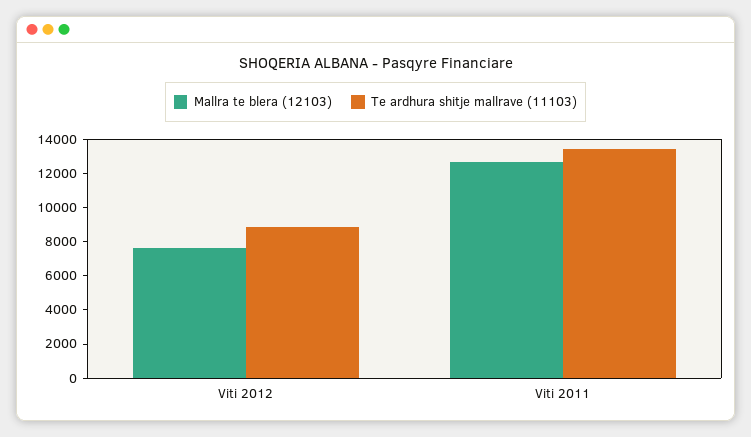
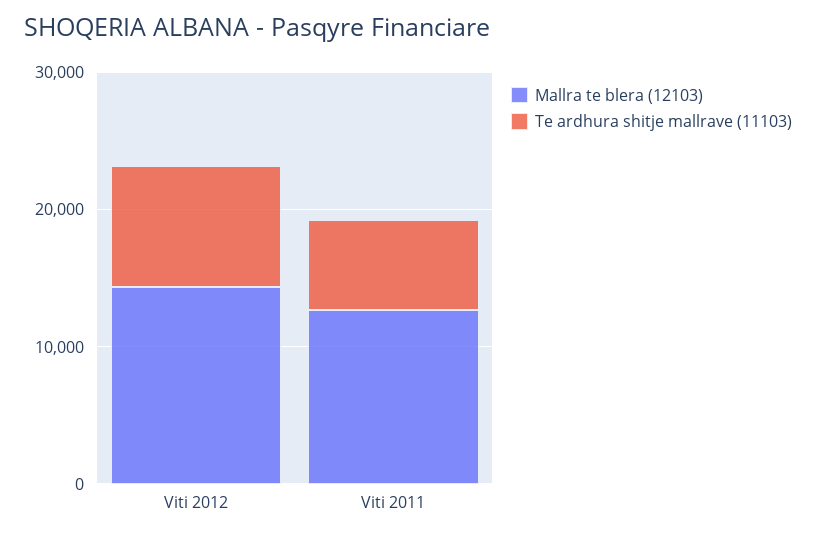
  {
    "Mallra te blera (12103)": {
-     "Viti 2012": 7500,
+     "Viti 2012": 14000,
      "Viti 2011": 12500
    },
    "Te ardhura shitje mallrave (11103)": {
      "Viti 2012": 9000,
-     "Viti 2011": 13500
+     "Viti 2011": 6000
    }
  }

